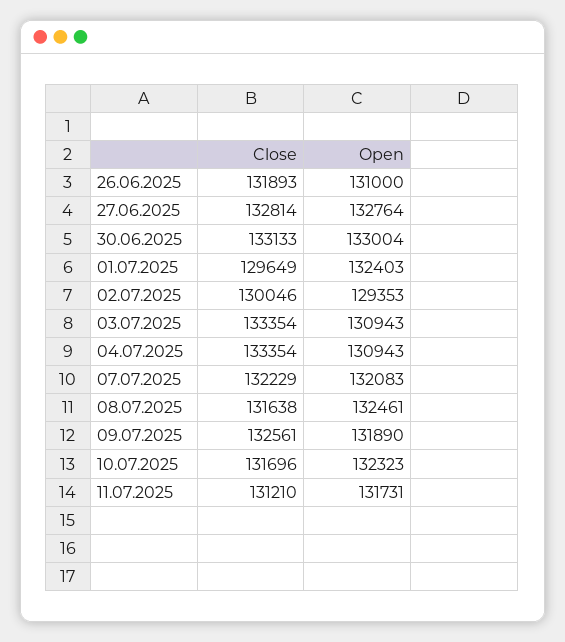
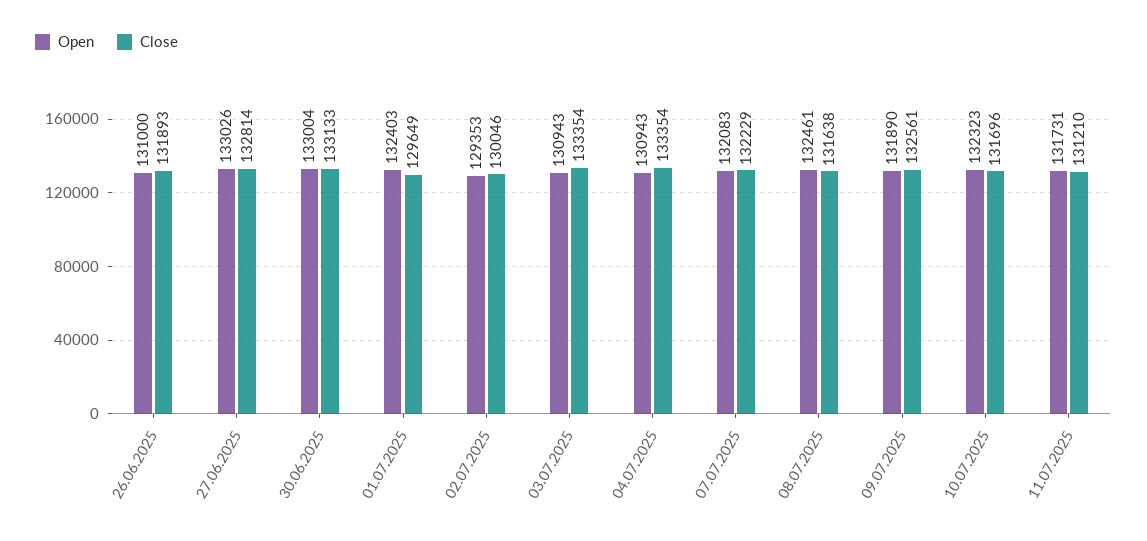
  {
    "Close": {
      "26.06.2025": 131893,
      "27.06.2025": 132814,
      "30.06.2025": 133133,
      "01.07.2025": 129649,
      "02.07.2025": 130046,
      "03.07.2025": 133354,
      "04.07.2025": 133354,
      "07.07.2025": 132229,
      "08.07.2025": 131638,
      "09.07.2025": 132561,
      "10.07.2025": 131696,
      "11.07.2025": 131210
    },
    "Open": {
      "26.06.2025": 131000,
-     "27.06.2025": 132764,
+     "27.06.2025": 133026,
      "30.06.2025": 133004,
      "01.07.2025": 132403,
      "02.07.2025": 129353,
      "03.07.2025": 130943,
      "04.07.2025": 130943,
      "07.07.2025": 132083,
      "08.07.2025": 132461,
      "09.07.2025": 131890,
      "10.07.2025": 132323,
      "11.07.2025": 131731
    }
  }

